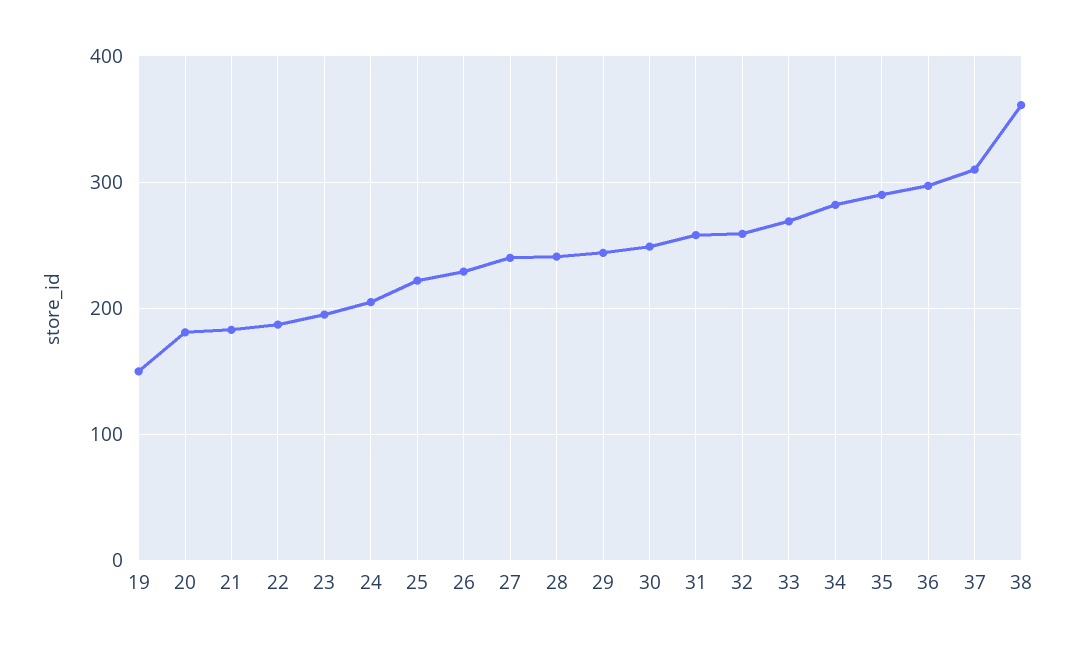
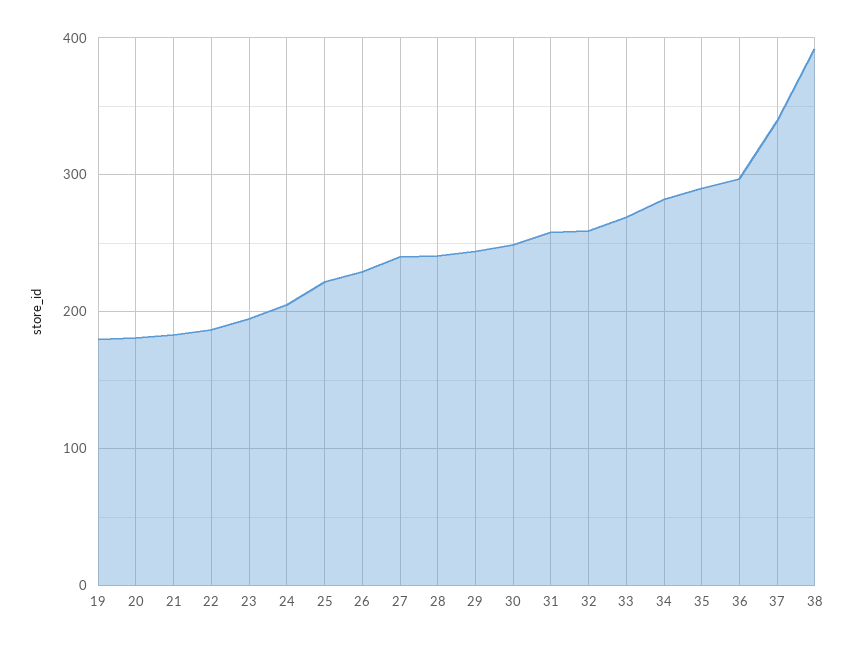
  {
-   "19": 150,
+   "19": 180,
    "20": 180,
    "21": 180,
    "22": 190,
    "23": 200,
    "24": 210,
    "25": 220,
    "26": 230,
    "27": 240,
    "28": 240,
    "29": 240,
    "30": 250,
    "31": 260,
    "32": 260,
    "33": 270,
    "34": 280,
    "35": 290,
    "36": 300,
-   "37": 310,
+   "37": 340,
-   "38": 360
+   "38": 390
  }

